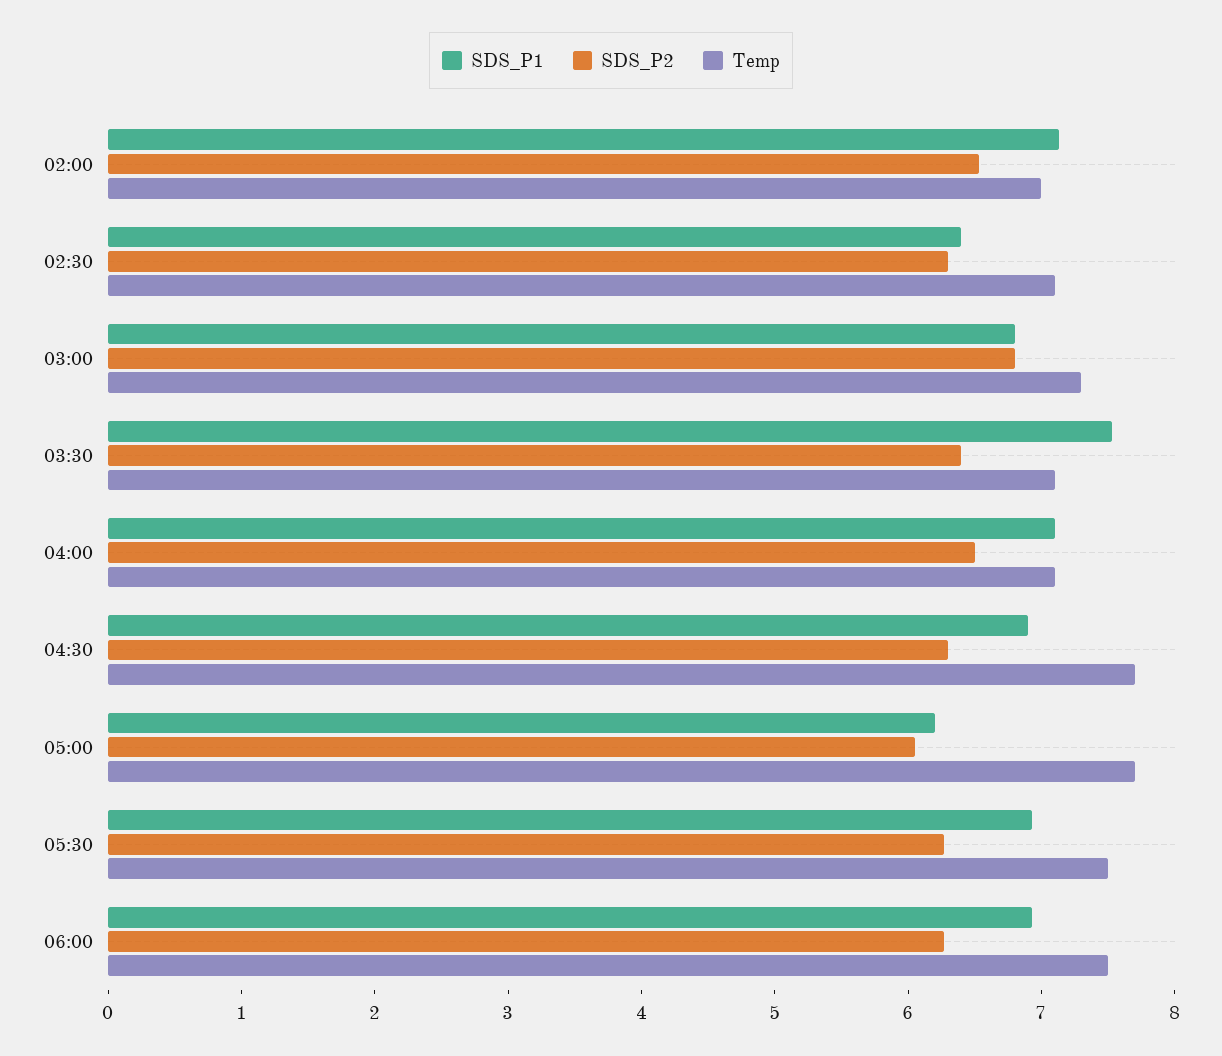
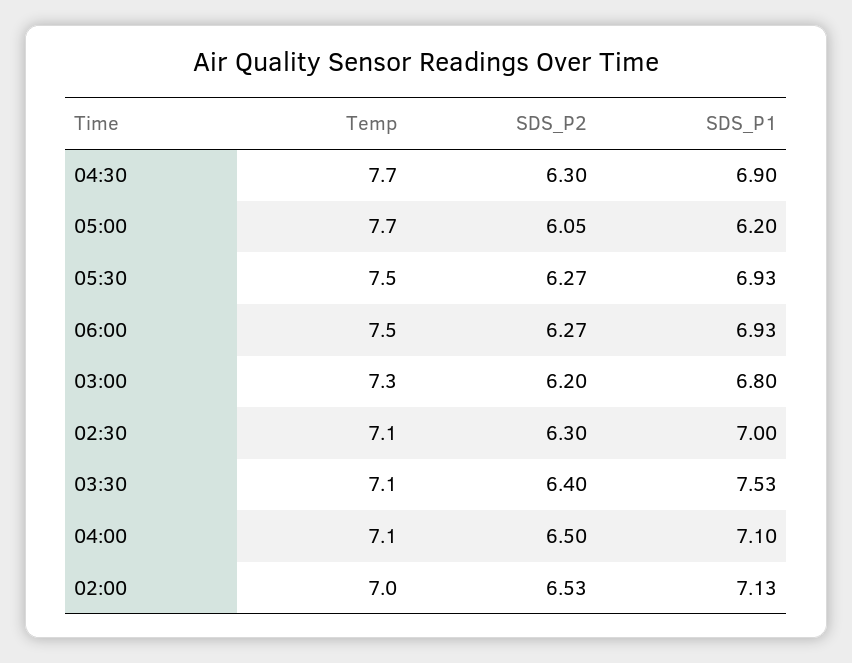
  {
    "SDS_P1": {
      "02:00": 7.13,
-     "02:30": 6.4,
+     "02:30": 7,
      "03:00": 6.8,
      "03:30": 7.53,
      "04:00": 7.1,
      "04:30": 6.9,
      "05:00": 6.2,
      "05:30": 6.93,
      "06:00": 6.93
    },
    "SDS_P2": {
      "02:00": 6.53,
      "02:30": 6.3,
-     "03:00": 6.8,
+     "03:00": 6.2,
      "03:30": 6.4,
      "04:00": 6.5,
      "04:30": 6.3,
      "05:00": 6.05,
      "05:30": 6.27,
      "06:00": 6.27
    },
    "Temp": {
      "02:00": 7,
      "02:30": 7.1,
      "03:00": 7.3,
      "03:30": 7.1,
      "04:00": 7.1,
      "04:30": 7.7,
      "05:00": 7.7,
      "05:30": 7.5,
      "06:00": 7.5
    }
  }

